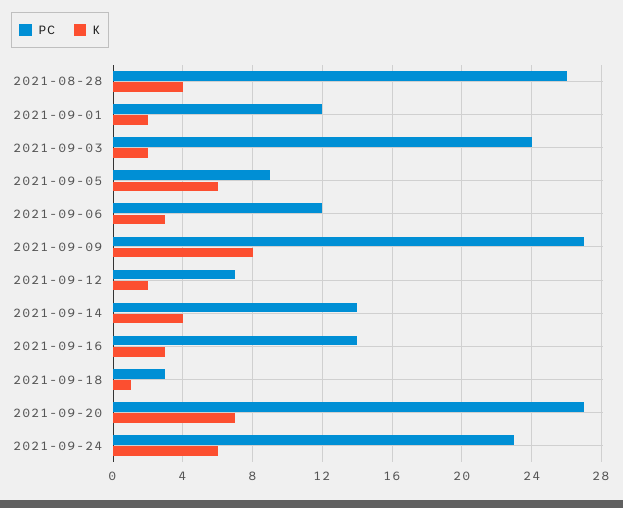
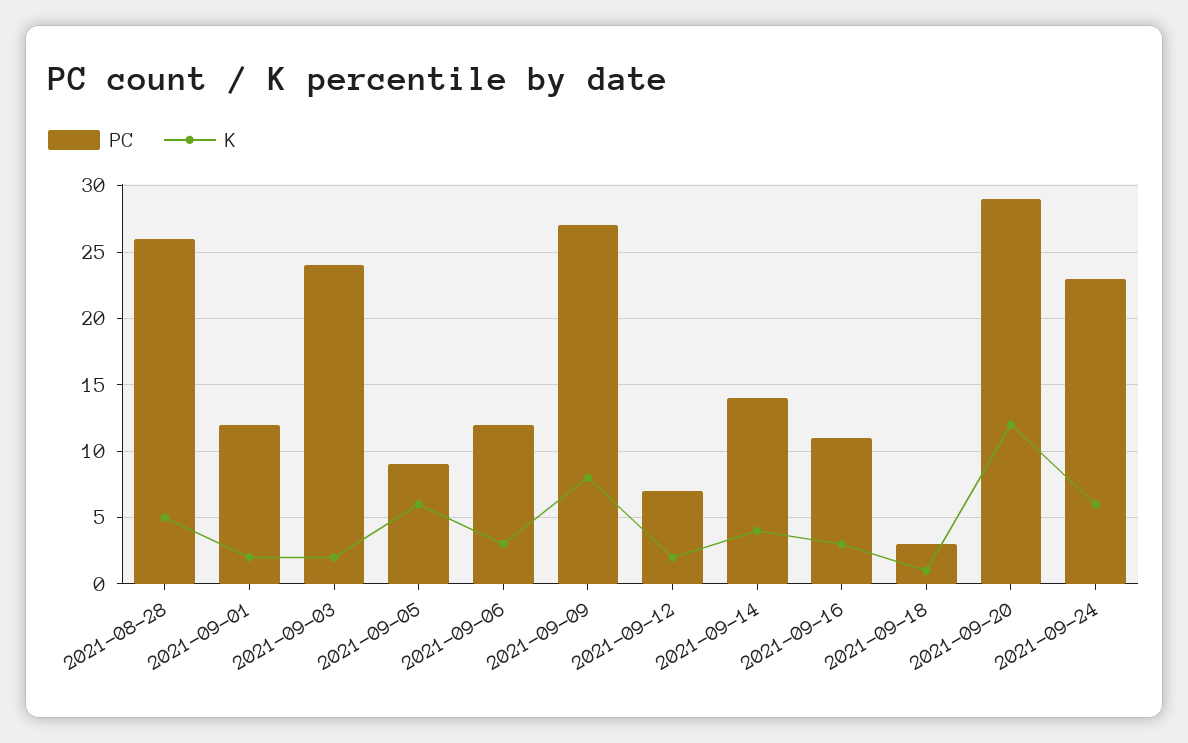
  {
    "PC": {
      "2021-08-28": 26,
      "2021-09-01": 12,
      "2021-09-03": 24,
      "2021-09-05": 9,
      "2021-09-06": 12,
      "2021-09-09": 27,
      "2021-09-12": 7,
      "2021-09-14": 14,
-     "2021-09-16": 14,
+     "2021-09-16": 11,
      "2021-09-18": 3,
-     "2021-09-20": 27,
+     "2021-09-20": 29,
      "2021-09-24": 23
    },
    "K": {
-     "2021-08-28": 4,
+     "2021-08-28": 5,
      "2021-09-01": 2,
      "2021-09-03": 2,
      "2021-09-05": 6,
      "2021-09-06": 3,
      "2021-09-09": 8,
      "2021-09-12": 2,
      "2021-09-14": 4,
      "2021-09-16": 3,
      "2021-09-18": 1,
-     "2021-09-20": 7,
+     "2021-09-20": 12,
      "2021-09-24": 6
    }
  }

